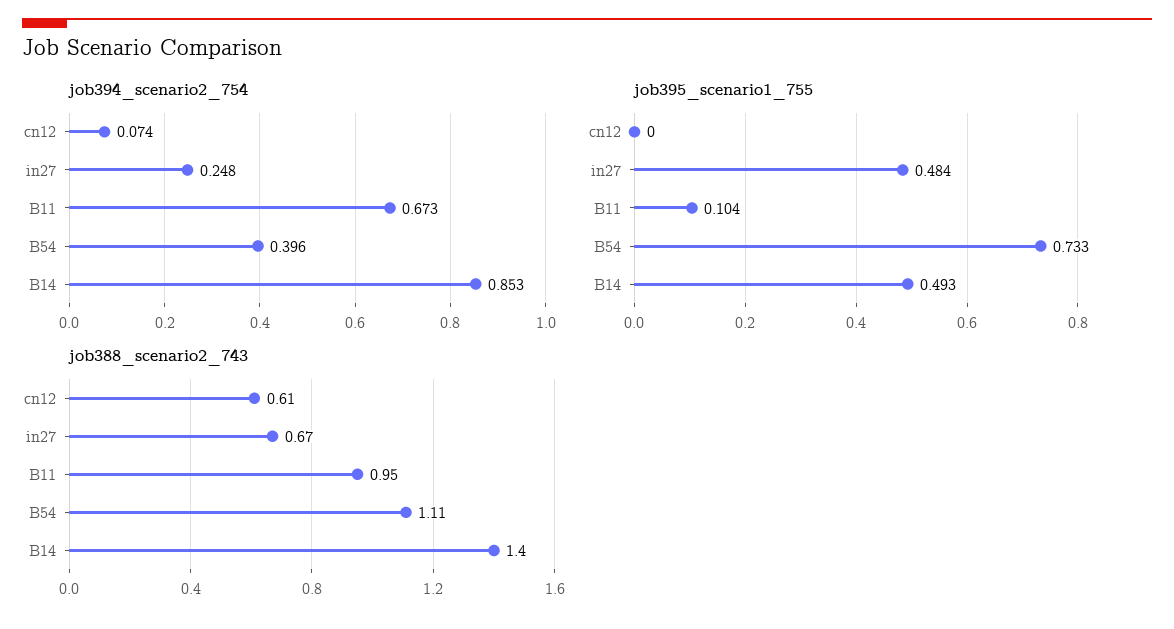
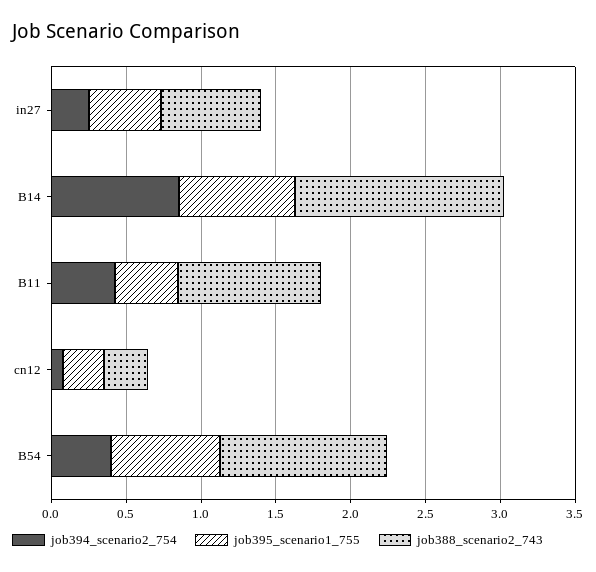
  {
    "job394_scenario2_754": {
      "cn12": 0.074,
      "in27": 0.248,
-     "B11": 0.673,
+     "B11": 0.4,
      "B54": 0.396,
      "B14": 0.853
    },
    "job395_scenario1_755": {
-     "cn12": 0,
+     "cn12": 0.3,
      "in27": 0.484,
-     "B11": 0.104,
+     "B11": 0.4,
      "B54": 0.733,
-     "B14": 0.493
+     "B14": 0.8
    },
    "job388_scenario2_743": {
-     "cn12": 0.61,
+     "cn12": 0.3,
      "in27": 0.67,
      "B11": 0.95,
      "B54": 1.11,
      "B14": 1.4
    }
  }

